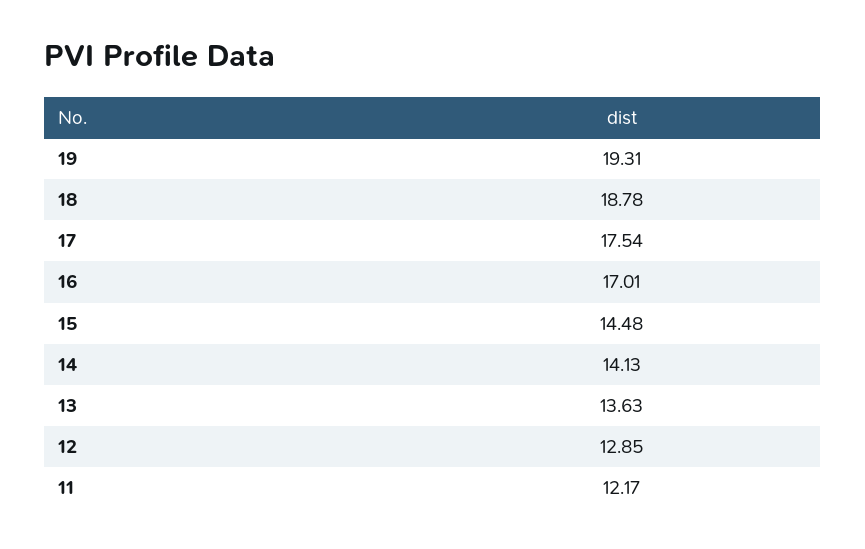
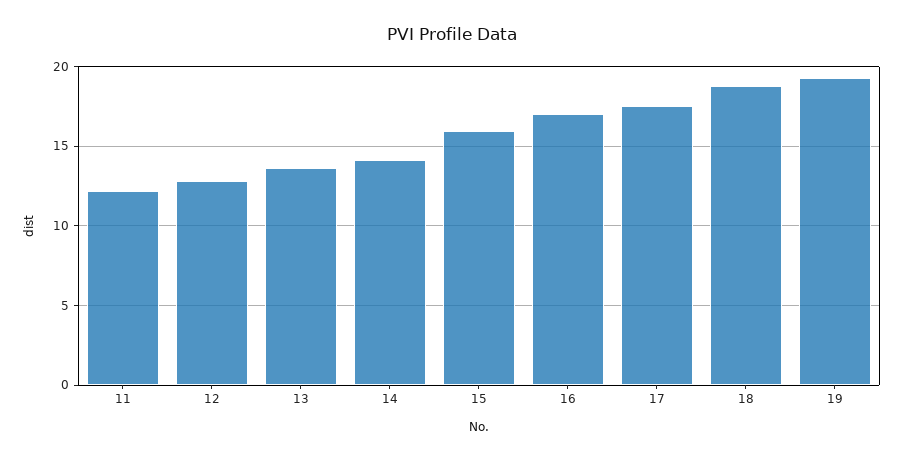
  {
    "19": 19.31,
    "18": 18.78,
    "17": 17.54,
    "16": 17.01,
-   "15": 14.48,
+   "15": 16,
    "14": 14.13,
    "13": 13.63,
    "12": 12.85,
    "11": 12.17
  }

